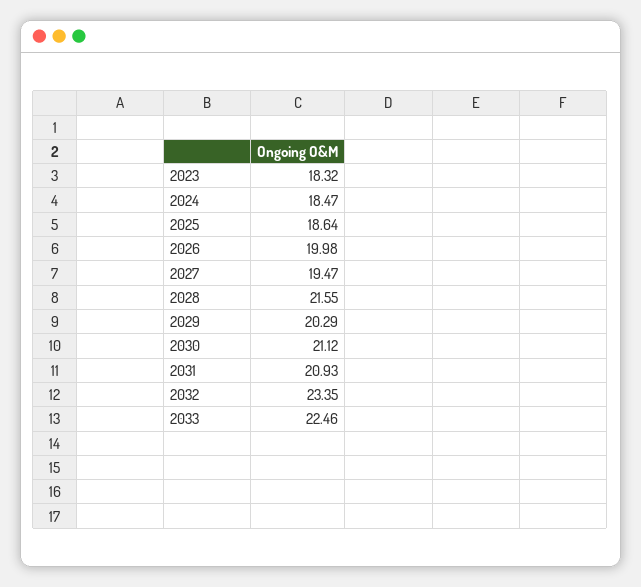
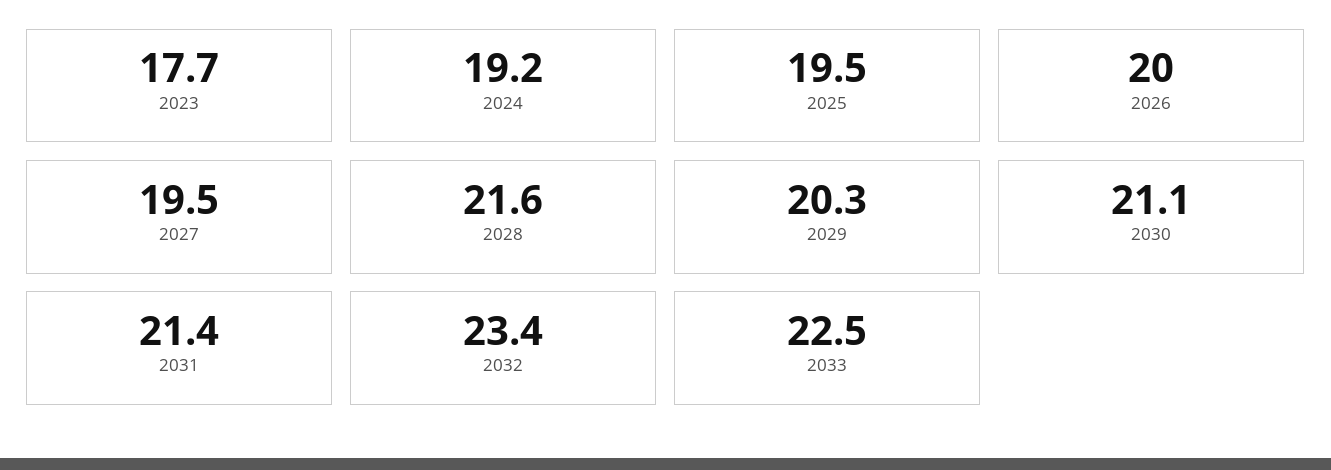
  {
-   "2023": 18.32,
+   "2023": 17.7,
-   "2024": 18.47,
+   "2024": 19.2,
-   "2025": 18.64,
+   "2025": 19.5,
    "2026": 19.98,
    "2027": 19.47,
    "2028": 21.55,
    "2029": 20.29,
    "2030": 21.12,
-   "2031": 20.93,
+   "2031": 21.4,
    "2032": 23.35,
    "2033": 22.46
  }

